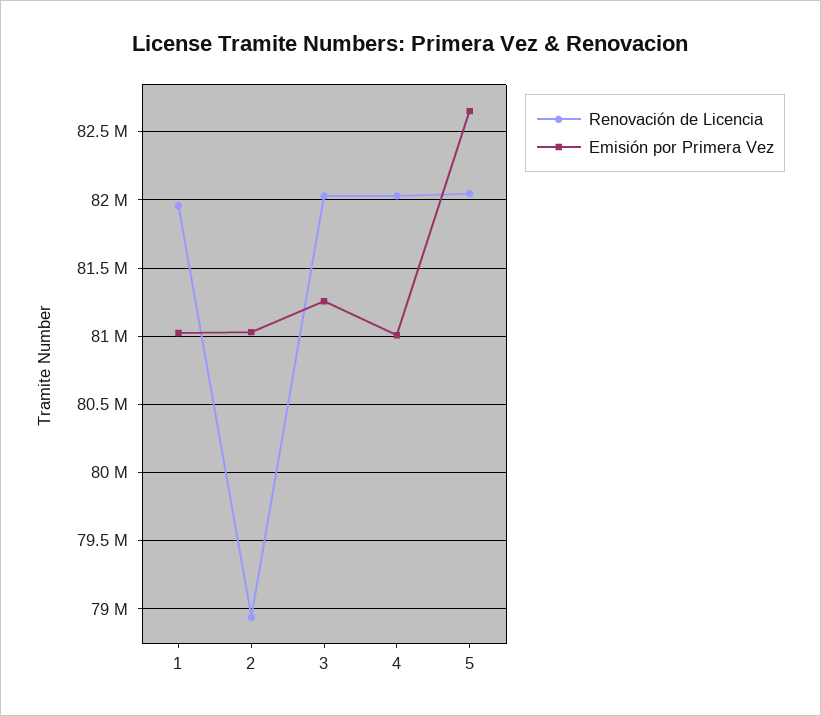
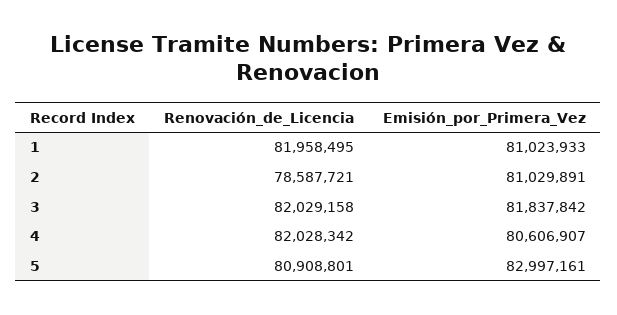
  {
    "Renovación de Licencia": {
      "1": 81958495,
-     "2": 78950000,
+     "2": 78587721,
      "3": 82029158,
      "4": 82028342,
-     "5": 82050000
+     "5": 80908801
    },
    "Emisión por Primera Vez": {
      "1": 81023933,
      "2": 81029891,
-     "3": 81250000,
+     "3": 81837842,
-     "4": 81000000,
+     "4": 80606907,
-     "5": 82650000
+     "5": 82997161
    }
  }

